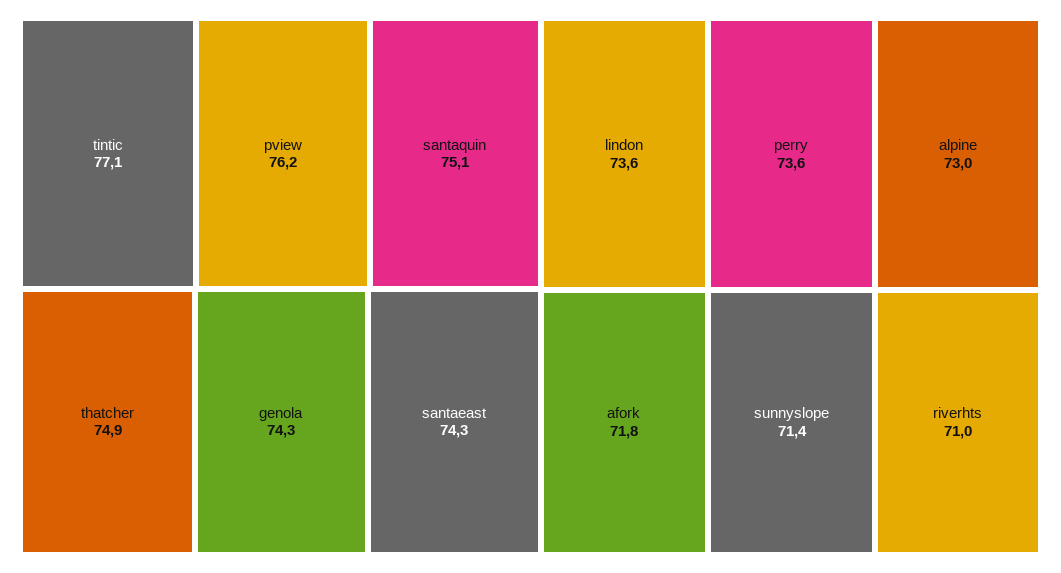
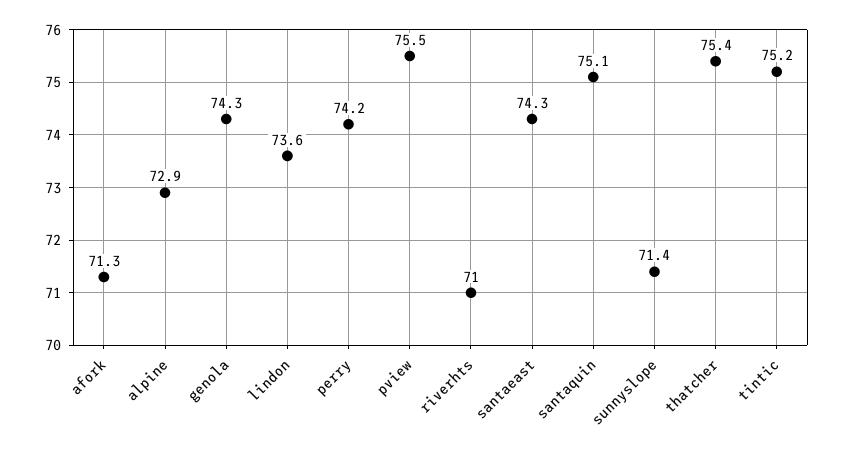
  {
-   "tintic": 77.1,
+   "tintic": 75.2,
-   "pview": 76.2,
+   "pview": 75.5,
    "santaquin": 75.1,
-   "thatcher": 74.9,
+   "thatcher": 75.4,
    "genola": 74.3,
    "santaeast": 74.3,
    "lindon": 73.6,
-   "perry": 73.6,
+   "perry": 74.2,
-   "alpine": 73,
+   "alpine": 72.9,
-   "afork": 71.8,
+   "afork": 71.3,
    "sunnyslope": 71.4,
    "riverhts": 71
  }

